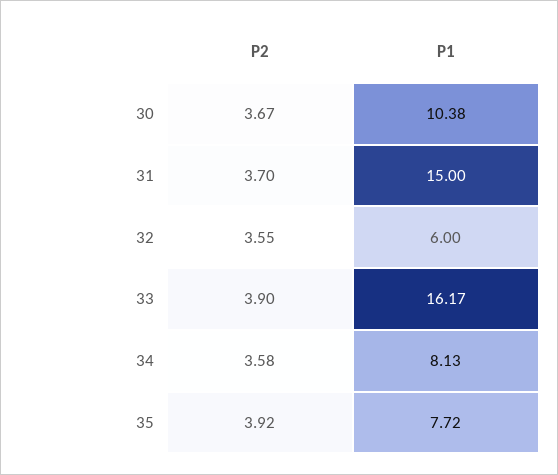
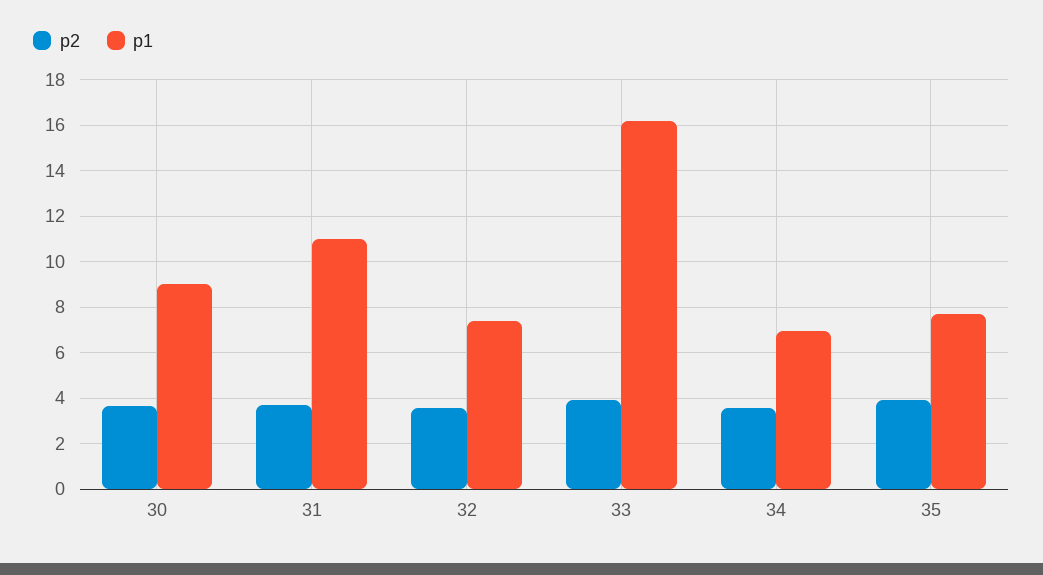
  {
    "P2": {
      "30": 3.67,
      "31": 3.7,
      "32": 3.55,
      "33": 3.9,
      "34": 3.58,
      "35": 3.92
    },
    "P1": {
-     "30": 10.38,
+     "30": 9,
-     "31": 15,
+     "31": 11,
-     "32": 6,
+     "32": 7.5,
      "33": 16.17,
-     "34": 8.13,
+     "34": 7,
      "35": 7.72
    }
  }

